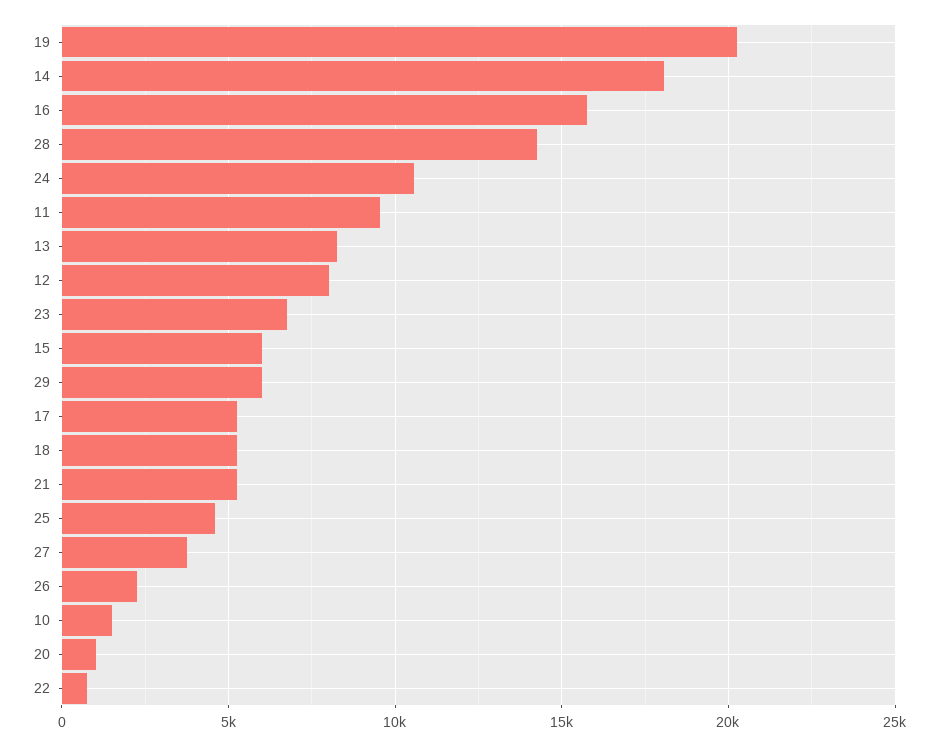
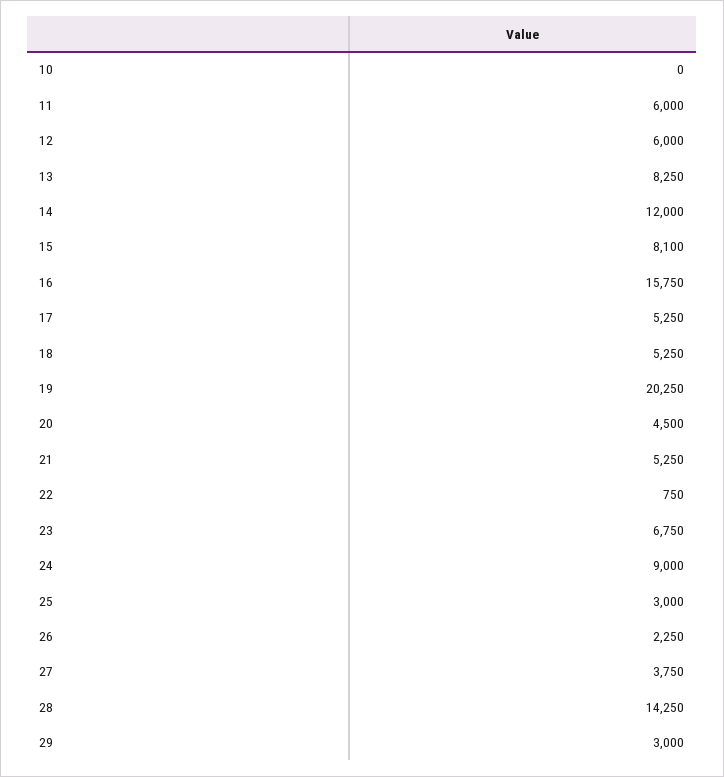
  {
    "19": 20250,
-   "14": 18000,
+   "14": 12000,
    "16": 15750,
    "28": 14250,
-   "24": 10500,
+   "24": 9000,
-   "11": 9500,
+   "11": 6000,
    "13": 8250,
-   "12": 8000,
+   "12": 6000,
    "23": 6750,
-   "15": 6000,
+   "15": 8100,
-   "29": 6000,
+   "29": 3000,
    "17": 5250,
    "18": 5250,
    "21": 5250,
-   "25": 4500,
+   "25": 3000,
    "27": 3750,
    "26": 2250,
-   "10": 1500,
+   "10": 0,
-   "20": 1000,
+   "20": 4500,
    "22": 750
  }

